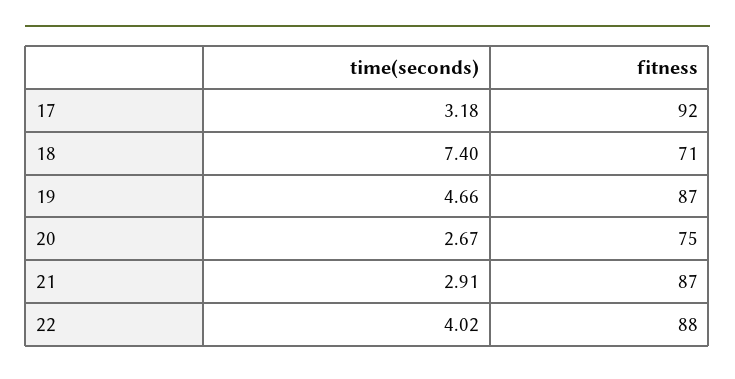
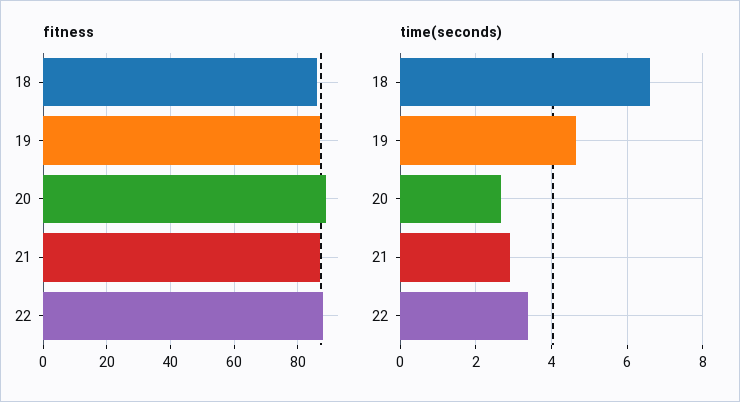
  {
    "time(seconds)": {
-     "17": 3.18,
-     "18": 7.4,
+     "18": 6.6,
      "19": 4.66,
      "20": 2.67,
      "21": 2.91,
-     "22": 4.02
+     "22": 3.4
    },
    "fitness": {
-     "17": 92,
-     "18": 71,
+     "18": 85,
      "19": 87,
-     "20": 75,
+     "20": 90,
      "21": 87,
      "22": 88
    }
  }

